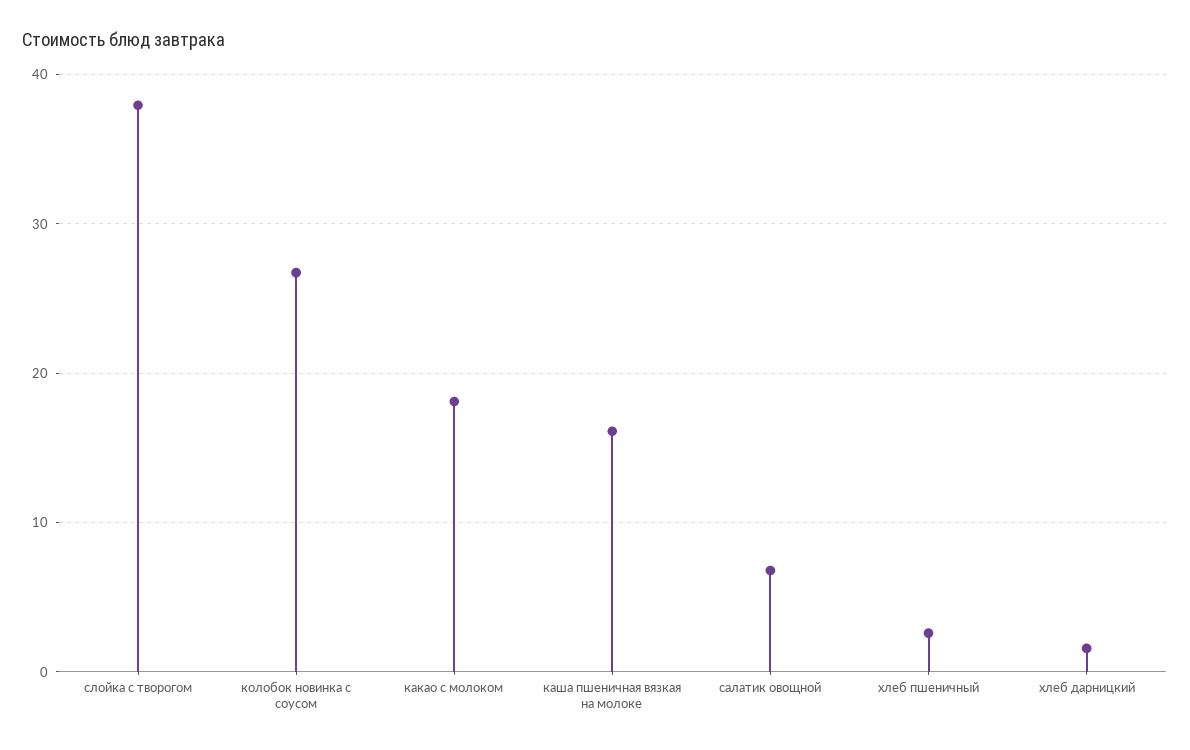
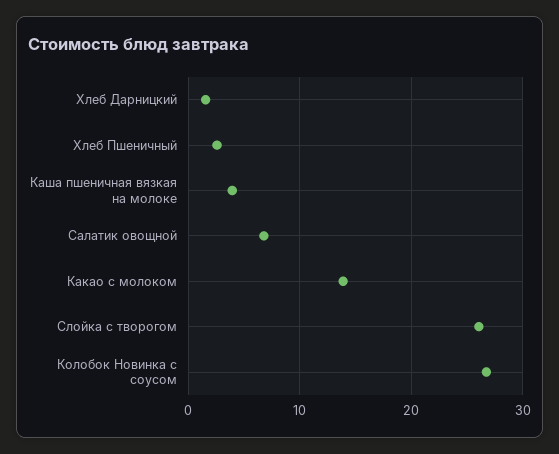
  {
-   "слойка с творогом": 38,
+   "слойка с творогом": 26,
    "колобок новинка с соусом": 27,
-   "какао с молоком": 18,
+   "какао с молоком": 14,
-   "каша пшеничная вязкая на молоке": 16,
+   "каша пшеничная вязкая на молоке": 4,
    "салатик овощной": 7,
    "хлеб пшеничный": 3,
    "хлеб дарницкий": 2
  }

